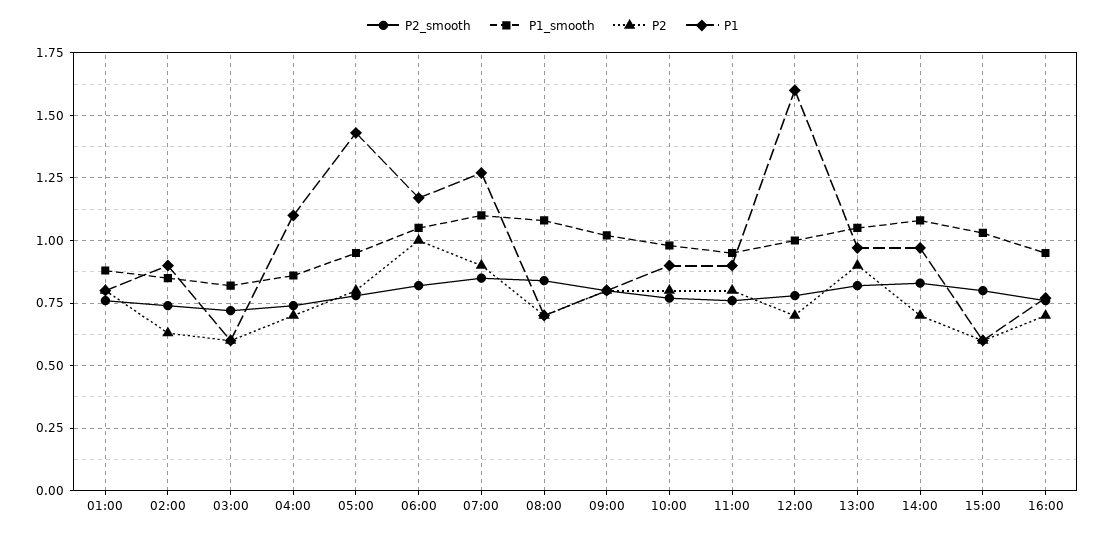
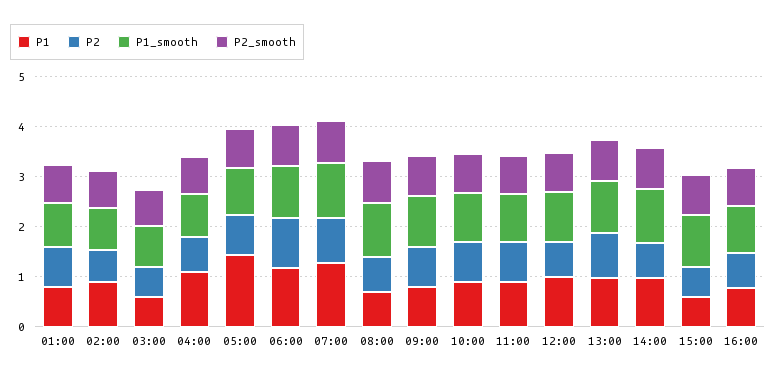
  {
    "P2_smooth": {
      "01:00": 0.75,
      "02:00": 0.75,
      "03:00": 0.7,
      "04:00": 0.75,
      "05:00": 0.8,
      "06:00": 0.8,
      "07:00": 0.85,
      "08:00": 0.85,
      "09:00": 0.8,
      "10:00": 0.75,
      "11:00": 0.75,
      "12:00": 0.8,
      "13:00": 0.8,
      "14:00": 0.85,
      "15:00": 0.8,
      "16:00": 0.75
    },
    "P1_smooth": {
      "01:00": 0.9,
      "02:00": 0.85,
      "03:00": 0.8,
      "04:00": 0.85,
      "05:00": 0.95,
      "06:00": 1.05,
      "07:00": 1.1,
      "08:00": 1.1,
      "09:00": 1,
      "10:00": 1,
      "11:00": 0.95,
      "12:00": 1,
      "13:00": 1.05,
      "14:00": 1.1,
      "15:00": 1.05,
      "16:00": 0.95
    },
    "P2": {
      "01:00": 0.8,
      "02:00": 0.65,
      "03:00": 0.6,
      "04:00": 0.7,
      "05:00": 0.8,
      "06:00": 1,
      "07:00": 0.9,
      "08:00": 0.7,
      "09:00": 0.8,
      "10:00": 0.8,
      "11:00": 0.8,
      "12:00": 0.7,
      "13:00": 0.9,
      "14:00": 0.7,
      "15:00": 0.6,
      "16:00": 0.7
    },
    "P1": {
      "01:00": 0.8,
      "02:00": 0.9,
      "03:00": 0.6,
      "04:00": 1.1,
      "05:00": 1.45,
      "06:00": 1.15,
      "07:00": 1.25,
      "08:00": 0.7,
      "09:00": 0.8,
      "10:00": 0.9,
      "11:00": 0.9,
-     "12:00": 1.6,
+     "12:00": 1,
      "13:00": 0.95,
      "14:00": 0.95,
      "15:00": 0.6,
      "16:00": 0.75
    }
  }

